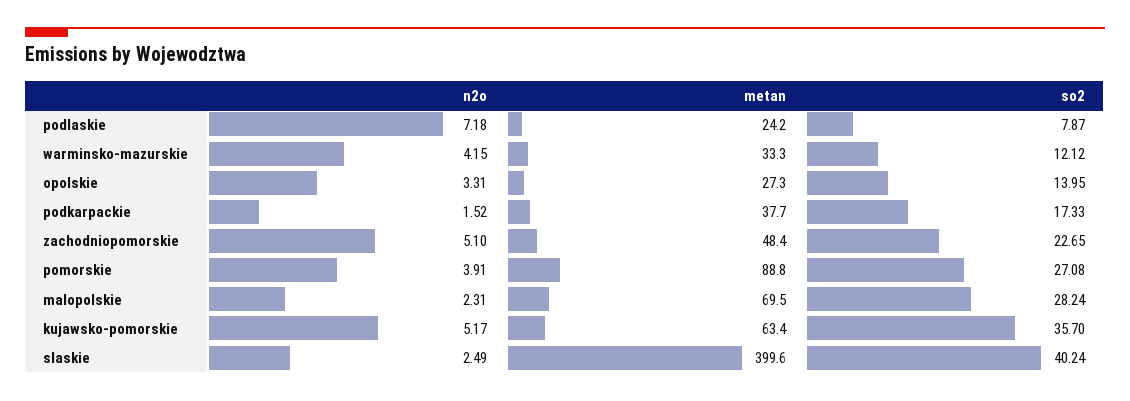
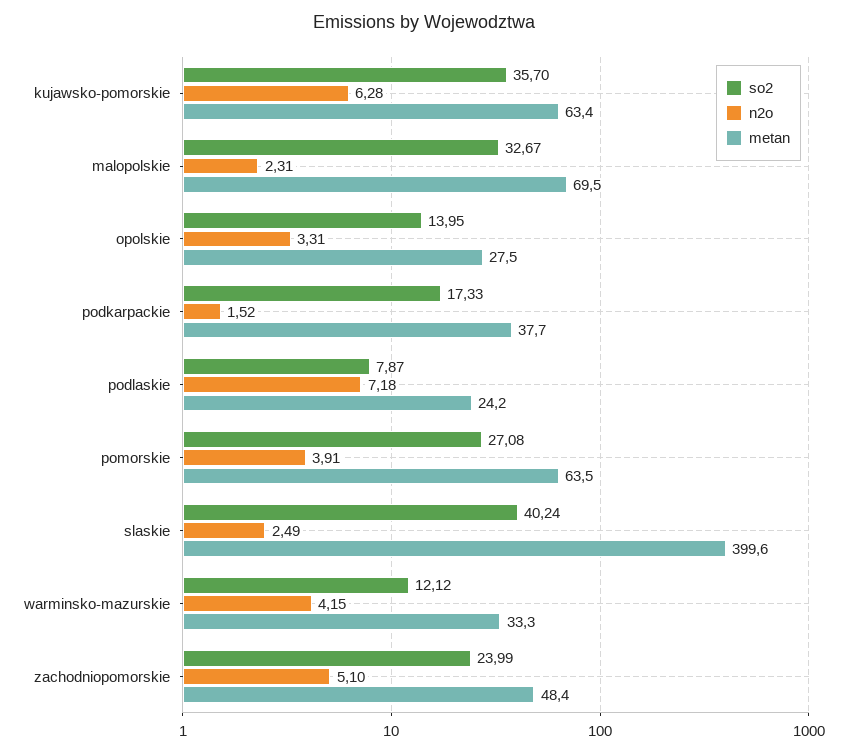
  {
    "n2o": {
      "podlaskie": 7.18,
      "warminsko-mazurskie": 4.15,
      "opolskie": 3.31,
      "podkarpackie": 1.52,
      "zachodniopomorskie": 5.1,
      "pomorskie": 3.91,
      "malopolskie": 2.31,
-     "kujawsko-pomorskie": 5.17,
+     "kujawsko-pomorskie": 6.28,
      "slaskie": 2.49
    },
    "metan": {
      "podlaskie": 24.2,
      "warminsko-mazurskie": 33.3,
-     "opolskie": 27.3,
+     "opolskie": 27.5,
      "podkarpackie": 37.7,
      "zachodniopomorskie": 48.4,
-     "pomorskie": 88.8,
+     "pomorskie": 63.5,
      "malopolskie": 69.5,
      "kujawsko-pomorskie": 63.4,
      "slaskie": 399.6
    },
    "so2": {
      "podlaskie": 7.87,
      "warminsko-mazurskie": 12.12,
      "opolskie": 13.95,
      "podkarpackie": 17.33,
-     "zachodniopomorskie": 22.65,
+     "zachodniopomorskie": 23.99,
      "pomorskie": 27.08,
-     "malopolskie": 28.24,
+     "malopolskie": 32.67,
      "kujawsko-pomorskie": 35.7,
      "slaskie": 40.24
    }
  }

